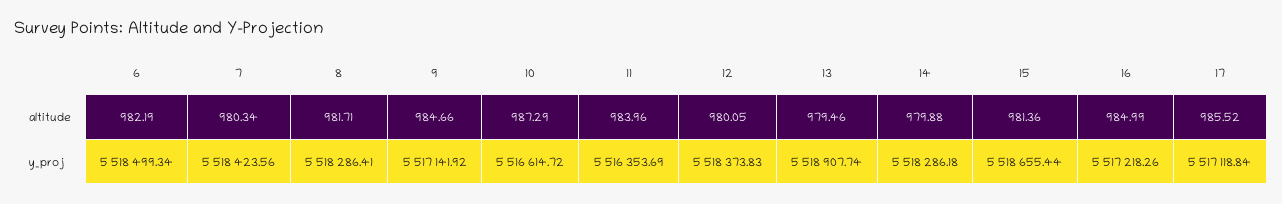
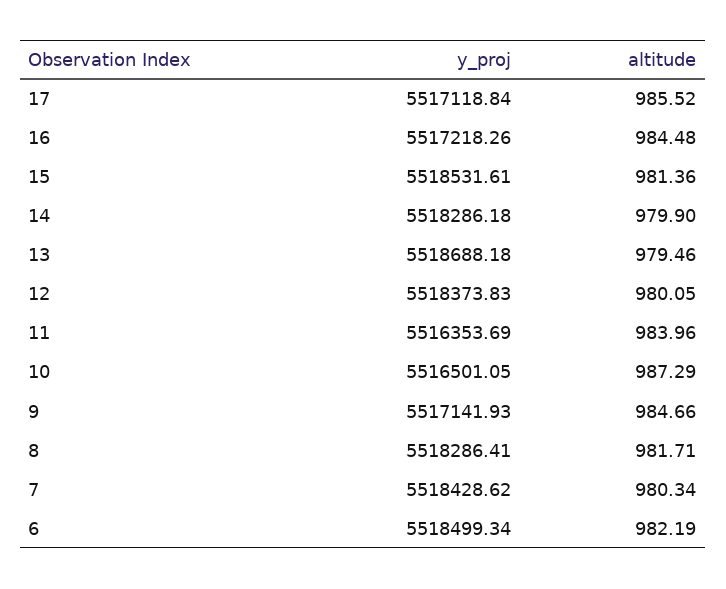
  {
    "6": {
      "altitude": 982.19,
      "y_proj": 5518499.34
    },
    "7": {
      "altitude": 980.34,
-     "y_proj": 5518423.56
+     "y_proj": 5518428.62
    },
    "8": {
      "altitude": 981.71,
      "y_proj": 5518286.41
    },
    "9": {
      "altitude": 984.66,
-     "y_proj": 5517141.92
+     "y_proj": 5517141.93
    },
    "10": {
      "altitude": 987.29,
-     "y_proj": 5516614.72
+     "y_proj": 5516501.05
    },
    "11": {
      "altitude": 983.96,
      "y_proj": 5516353.69
    },
    "12": {
      "altitude": 980.05,
      "y_proj": 5518373.83
    },
    "13": {
      "altitude": 979.46,
-     "y_proj": 5518907.74
+     "y_proj": 5518688.18
    },
    "14": {
-     "altitude": 979.88,
+     "altitude": 979.9,
      "y_proj": 5518286.18
    },
    "15": {
      "altitude": 981.36,
-     "y_proj": 5518655.44
+     "y_proj": 5518531.61
    },
    "16": {
-     "altitude": 984.99,
+     "altitude": 984.48,
      "y_proj": 5517218.26
    },
    "17": {
      "altitude": 985.52,
      "y_proj": 5517118.84
    }
  }

